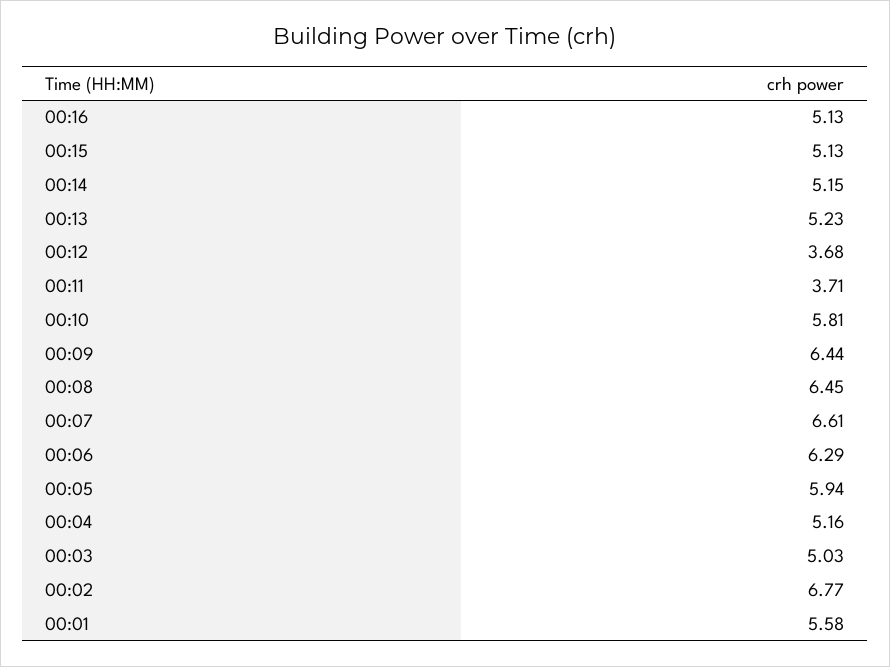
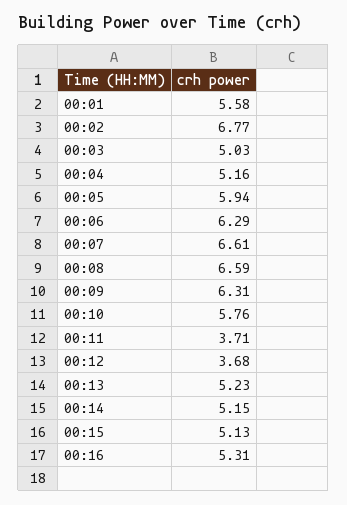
  {
-   "00:16": 5.13,
+   "00:16": 5.31,
    "00:15": 5.13,
    "00:14": 5.15,
    "00:13": 5.23,
    "00:12": 3.68,
    "00:11": 3.71,
-   "00:10": 5.81,
+   "00:10": 5.76,
-   "00:09": 6.44,
+   "00:09": 6.31,
-   "00:08": 6.45,
+   "00:08": 6.59,
    "00:07": 6.61,
    "00:06": 6.29,
    "00:05": 5.94,
    "00:04": 5.16,
    "00:03": 5.03,
    "00:02": 6.77,
    "00:01": 5.58
  }

